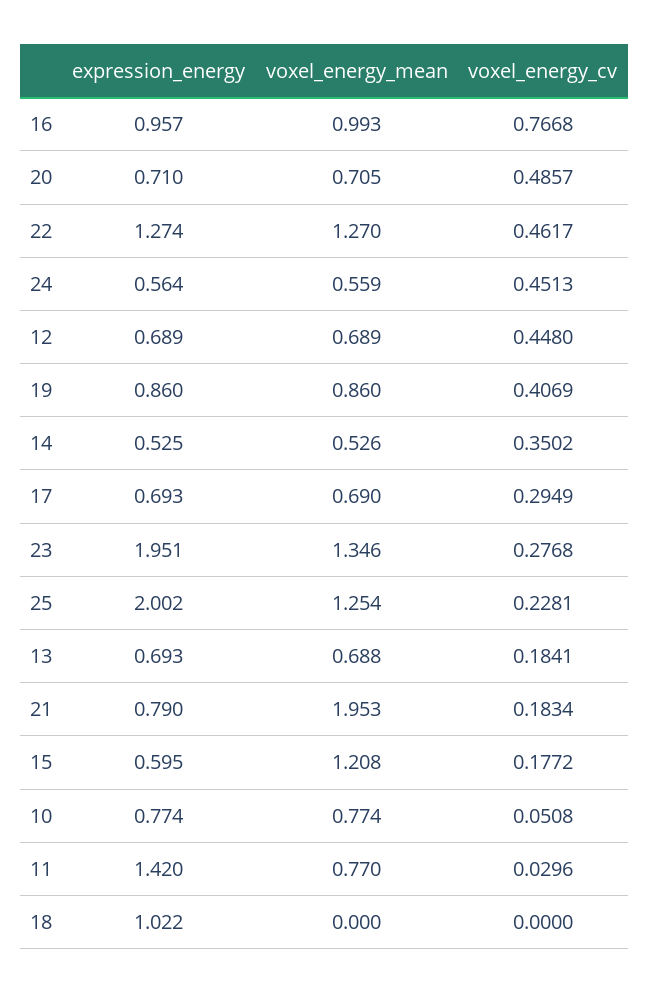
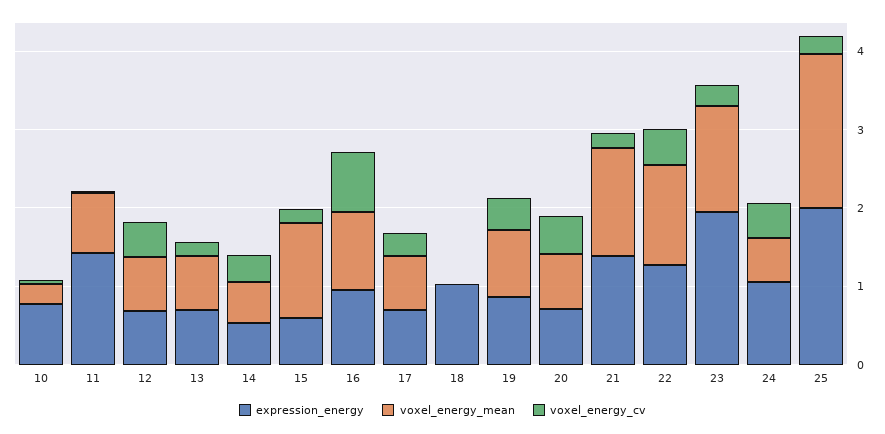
  {
    "expression_energy": {
      "16": 0.957,
      "20": 0.71,
      "22": 1.274,
-     "24": 0.564,
+     "24": 1,
      "12": 0.689,
      "19": 0.86,
      "14": 0.525,
      "17": 0.693,
      "23": 1.951,
      "25": 2.002,
      "13": 0.693,
-     "21": 0.79,
+     "21": 1.4,
      "15": 0.595,
      "10": 0.774,
      "11": 1.42,
      "18": 1.022
    },
    "voxel_energy_mean": {
      "16": 0.993,
      "20": 0.705,
      "22": 1.27,
      "24": 0.559,
      "12": 0.689,
      "19": 0.86,
      "14": 0.526,
      "17": 0.69,
      "23": 1.346,
-     "25": 1.254,
+     "25": 2,
      "13": 0.688,
-     "21": 1.953,
+     "21": 1.4,
      "15": 1.208,
-     "10": 0.774,
+     "10": 0.2,
      "11": 0.77,
      "18": 0
    },
    "voxel_energy_cv": {
      "16": 0.7668,
      "20": 0.4857,
      "22": 0.4617,
      "24": 0.4513,
      "12": 0.448,
      "19": 0.4069,
      "14": 0.3502,
      "17": 0.2949,
      "23": 0.2768,
      "25": 0.2281,
      "13": 0.1841,
      "21": 0.1834,
      "15": 0.1772,
      "10": 0.0508,
      "11": 0.0296,
      "18": 0
    }
  }

